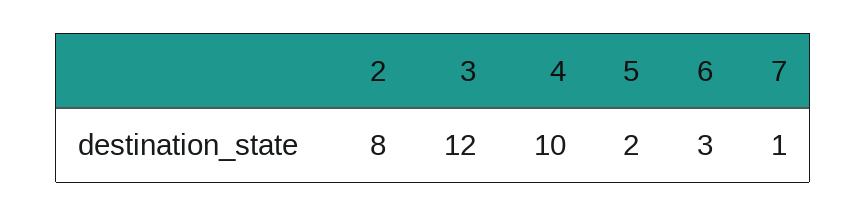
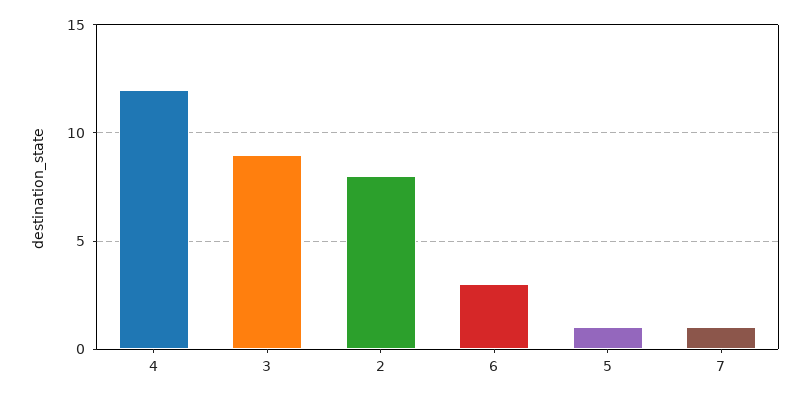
  {
    "2": 8,
-   "3": 12,
+   "3": 9,
-   "4": 10,
+   "4": 12,
-   "5": 2,
+   "5": 1,
    "6": 3,
    "7": 1
  }

